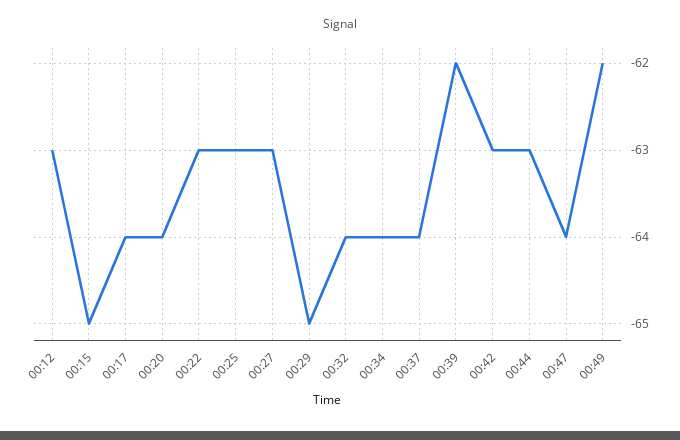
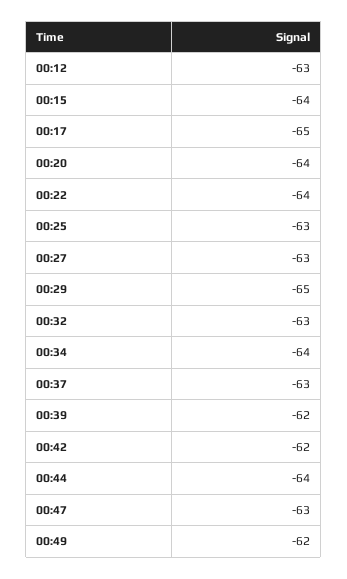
  {
    "00:12": -63,
-   "00:15": -65,
+   "00:15": -64,
-   "00:17": -64,
+   "00:17": -65,
    "00:20": -64,
-   "00:22": -63,
+   "00:22": -64,
    "00:25": -63,
    "00:27": -63,
    "00:29": -65,
-   "00:32": -64,
+   "00:32": -63,
    "00:34": -64,
-   "00:37": -64,
+   "00:37": -63,
    "00:39": -62,
-   "00:42": -63,
+   "00:42": -62,
-   "00:44": -63,
+   "00:44": -64,
-   "00:47": -64,
+   "00:47": -63,
    "00:49": -62
  }

